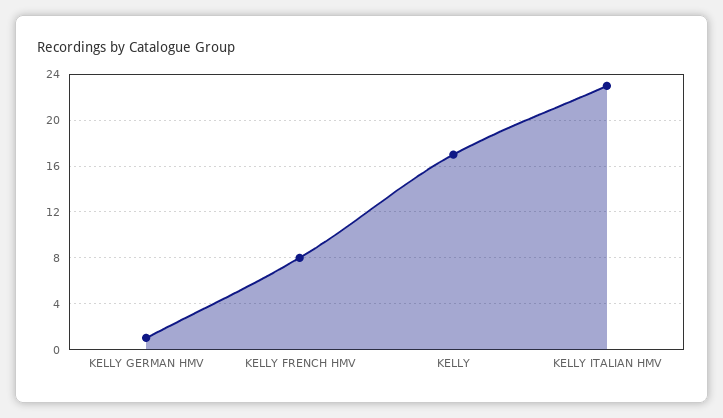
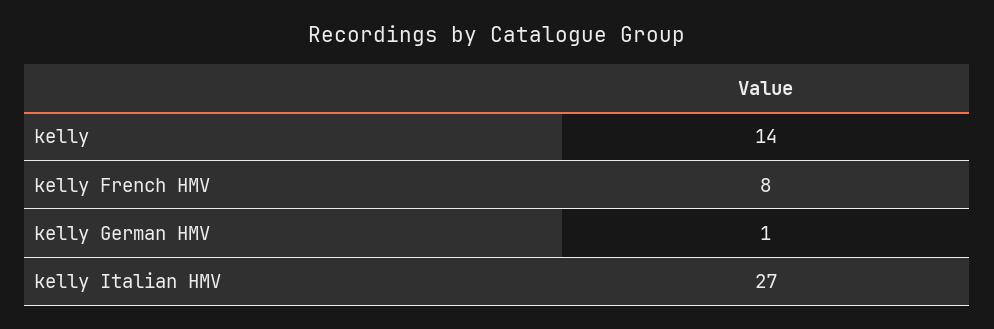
  {
    "KELLY GERMAN HMV": 1,
    "KELLY FRENCH HMV": 8,
-   "KELLY": 17,
+   "KELLY": 14,
-   "KELLY ITALIAN HMV": 23
+   "KELLY ITALIAN HMV": 27
  }

